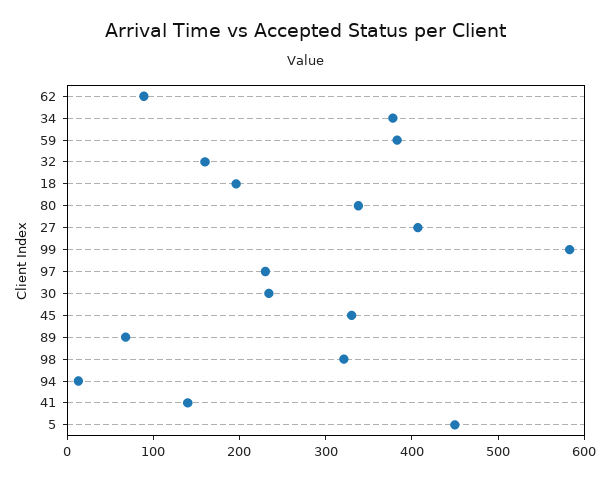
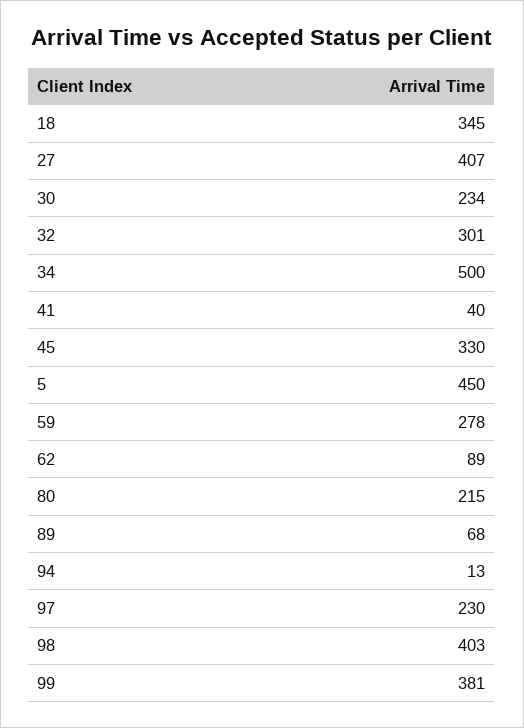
  {
    "62": 89,
-   "34": 380,
+   "34": 500,
-   "59": 380,
+   "59": 278,
-   "32": 160,
+   "32": 301,
-   "18": 200,
+   "18": 345,
-   "80": 340,
+   "80": 215,
    "27": 407,
-   "99": 580,
+   "99": 381,
    "97": 230,
    "30": 234,
    "45": 330,
    "89": 68,
-   "98": 320,
+   "98": 403,
    "94": 13,
-   "41": 140,
+   "41": 40,
    "5": 450
  }

